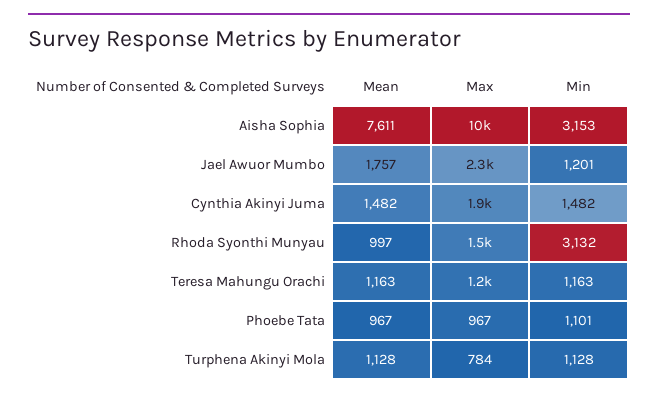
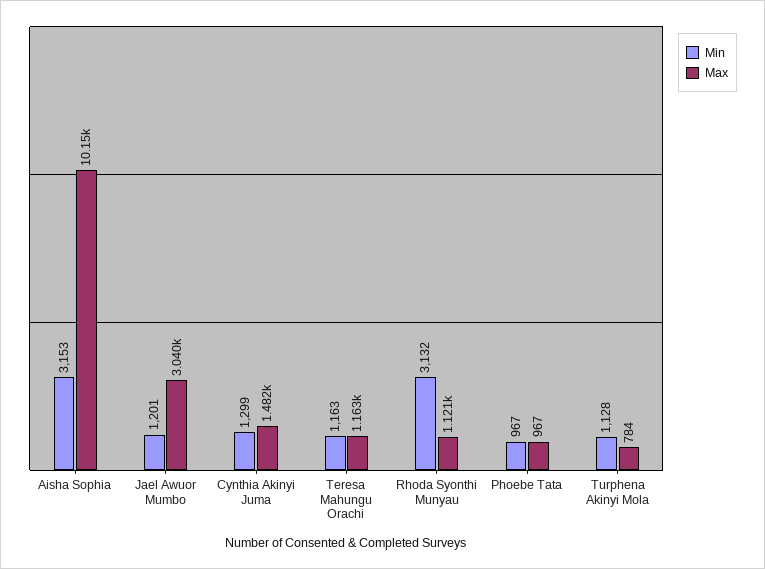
  {
-   "Mean": {
-     "Aisha Sophia": 7611,
-     "Jael Awuor Mumbo": 1757,
-     "Cynthia Akinyi Juma": 1482,
-     "Rhoda Syonthi Munyau": 997,
-     "Teresa Mahungu Orachi": 1163,
-     "Phoebe Tata": 967,
-     "Turphena Akinyi Mola": 1128
-   },
    "Max": {
      "Aisha Sophia": 10150,
-     "Jael Awuor Mumbo": 2300,
+     "Jael Awuor Mumbo": 3040,
-     "Cynthia Akinyi Juma": 1900,
+     "Cynthia Akinyi Juma": 1482,
-     "Rhoda Syonthi Munyau": 1500,
+     "Rhoda Syonthi Munyau": 1121,
      "Teresa Mahungu Orachi": 1163,
      "Phoebe Tata": 967,
      "Turphena Akinyi Mola": 784
    },
    "Min": {
      "Aisha Sophia": 3153,
      "Jael Awuor Mumbo": 1201,
-     "Cynthia Akinyi Juma": 1482,
+     "Cynthia Akinyi Juma": 1299,
      "Rhoda Syonthi Munyau": 3132,
      "Teresa Mahungu Orachi": 1163,
-     "Phoebe Tata": 1101,
+     "Phoebe Tata": 967,
      "Turphena Akinyi Mola": 1128
    }
  }

